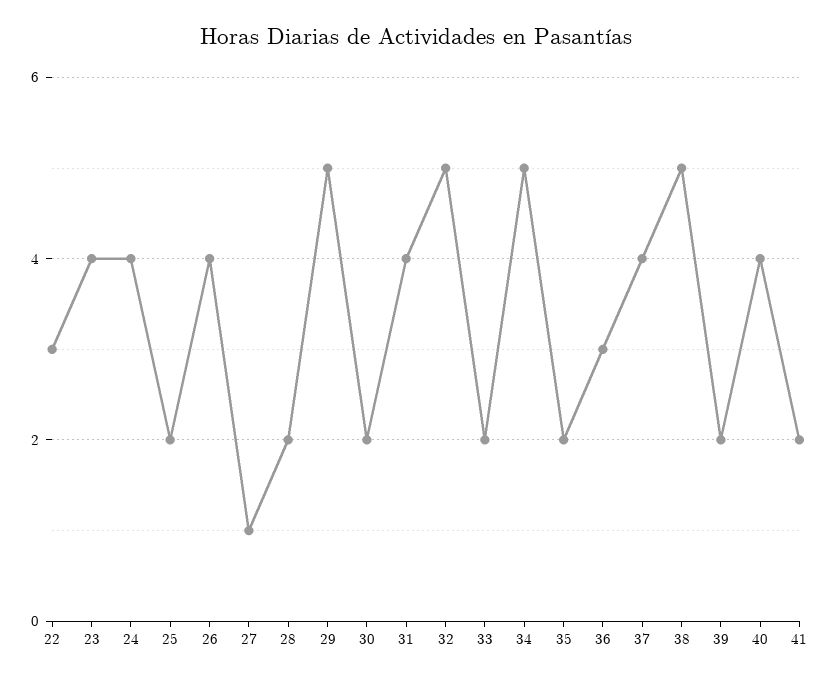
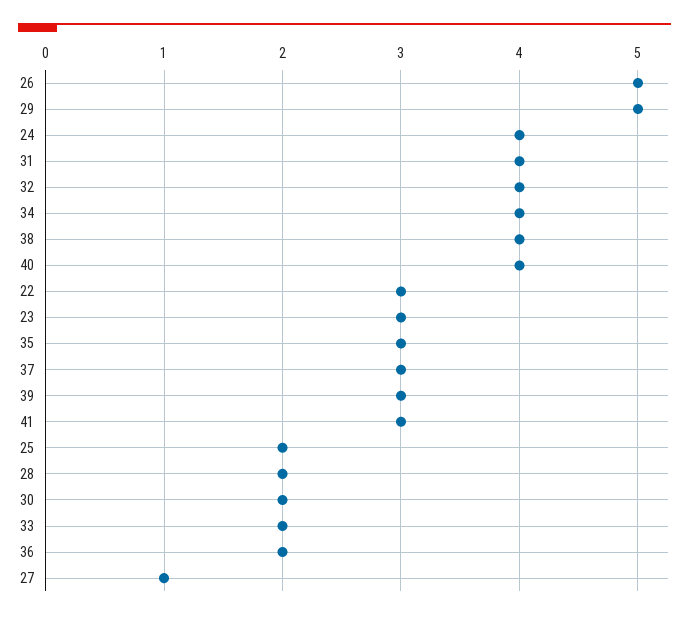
  {
    "22": 3,
-   "23": 4,
+   "23": 3,
    "24": 4,
    "25": 2,
-   "26": 4,
+   "26": 5,
    "27": 1,
    "28": 2,
    "29": 5,
    "30": 2,
    "31": 4,
-   "32": 5,
+   "32": 4,
    "33": 2,
-   "34": 5,
+   "34": 4,
-   "35": 2,
+   "35": 3,
-   "36": 3,
+   "36": 2,
-   "37": 4,
+   "37": 3,
-   "38": 5,
+   "38": 4,
-   "39": 2,
+   "39": 3,
    "40": 4,
-   "41": 2
+   "41": 3
  }

